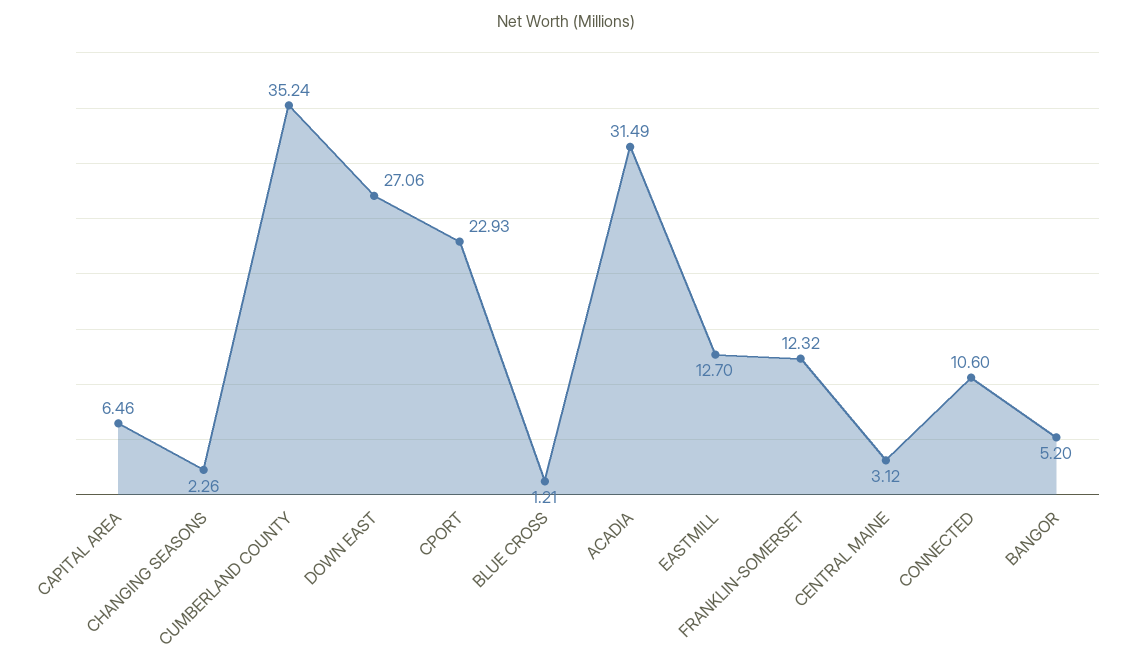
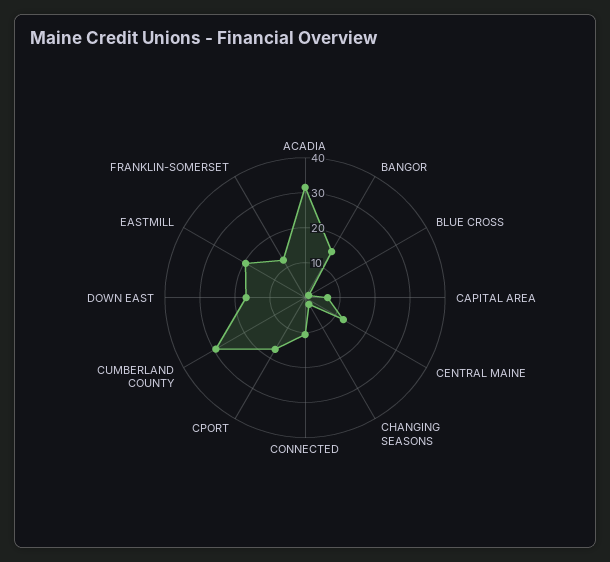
  {
    "CAPITAL AREA": 6.46,
    "CHANGING SEASONS": 2.26,
-   "CUMBERLAND COUNTY": 35.24,
+   "CUMBERLAND COUNTY": 30,
-   "DOWN EAST": 27.06,
+   "DOWN EAST": 17.5,
-   "CPORT": 22.93,
+   "CPORT": 17.5,
    "BLUE CROSS": 1.21,
    "ACADIA": 31.49,
-   "EASTMILL": 12.7,
+   "EASTMILL": 20,
    "FRANKLIN-SOMERSET": 12.32,
-   "CENTRAL MAINE": 3.12,
+   "CENTRAL MAINE": 12.5,
    "CONNECTED": 10.6,
-   "BANGOR": 5.2
+   "BANGOR": 15
  }

